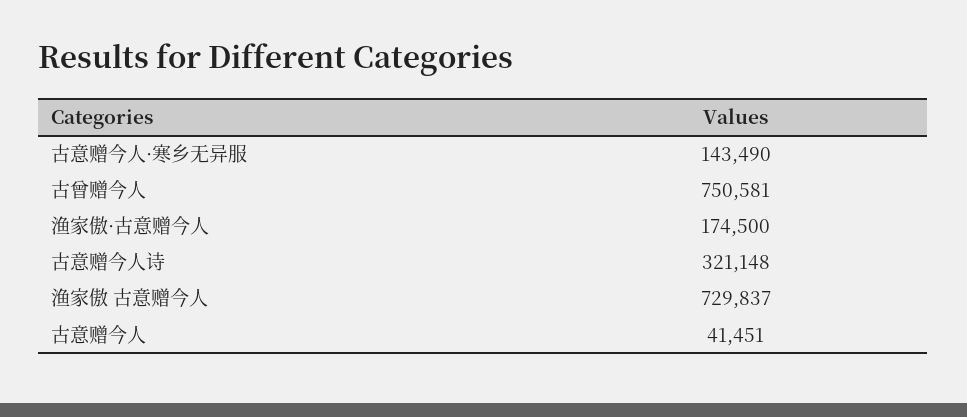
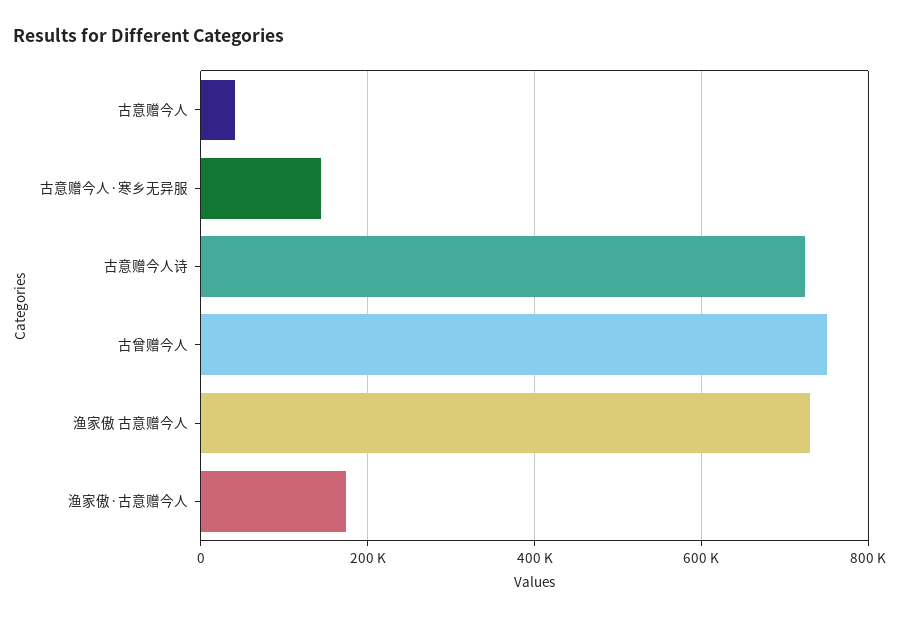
  {
    "古意赠今人·寒乡无异服": 143490,
    "古曾赠今人": 750581,
    "渔家傲·古意赠今人": 174500,
-   "古意赠今人诗": 321148,
+   "古意赠今人诗": 720000,
    "渔家傲 古意赠今人": 729837,
    "古意赠今人": 41451
  }

